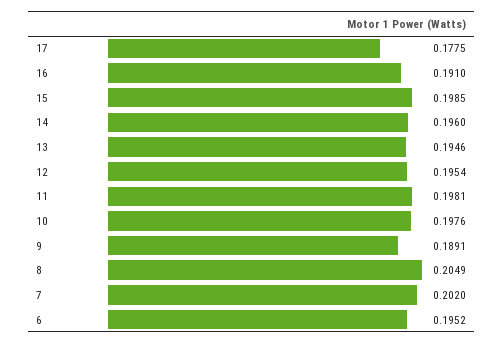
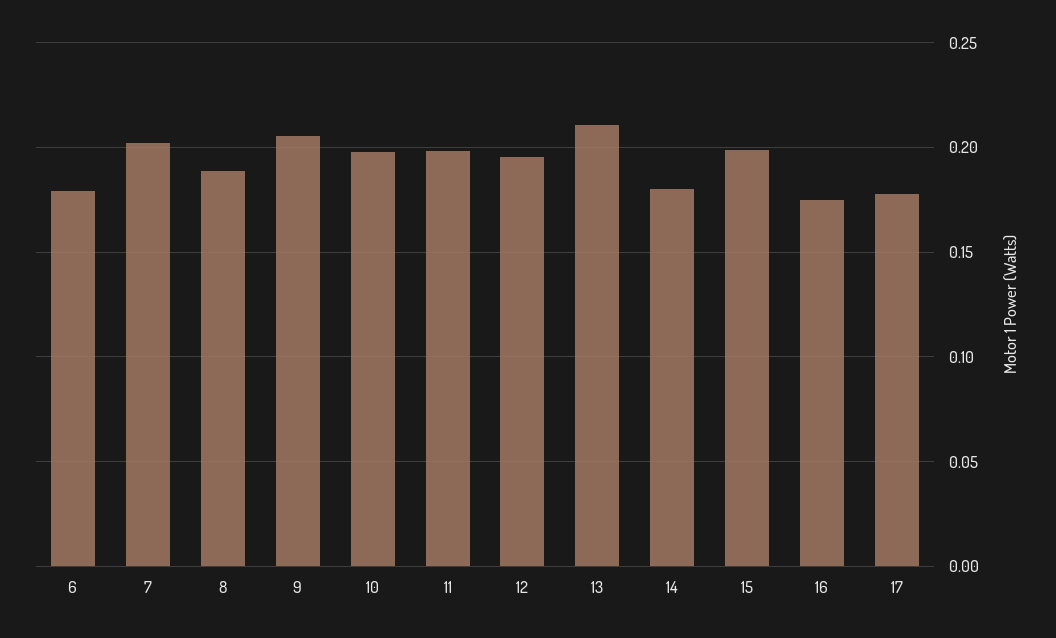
  {
    "17": 0.1775,
-   "16": 0.191,
+   "16": 0.175,
    "15": 0.1985,
-   "14": 0.196,
+   "14": 0.18,
-   "13": 0.1946,
+   "13": 0.21,
    "12": 0.1954,
    "11": 0.1981,
    "10": 0.1976,
-   "9": 0.1891,
+   "9": 0.205,
-   "8": 0.2049,
+   "8": 0.19,
    "7": 0.202,
-   "6": 0.1952
+   "6": 0.18
  }

